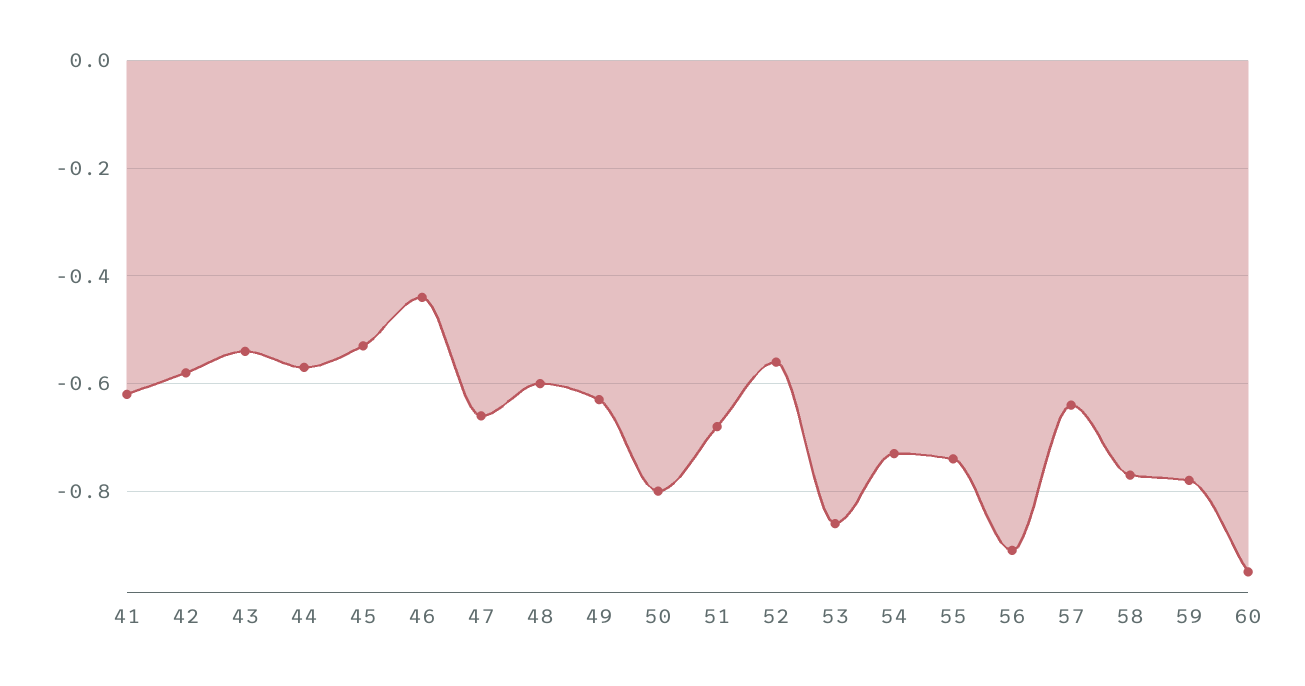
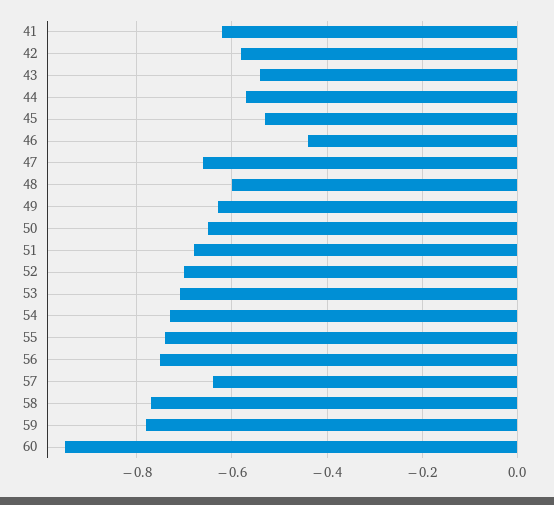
  {
    "41": -0.6,
    "42": -0.6,
    "43": -0.55,
    "44": -0.55,
    "45": -0.55,
    "46": -0.45,
    "47": -0.65,
    "48": -0.6,
    "49": -0.65,
-   "50": -0.8,
+   "50": -0.65,
    "51": -0.7,
-   "52": -0.55,
+   "52": -0.7,
-   "53": -0.85,
+   "53": -0.7,
    "54": -0.75,
    "55": -0.75,
-   "56": -0.9,
+   "56": -0.75,
    "57": -0.65,
    "58": -0.75,
    "59": -0.8,
    "60": -0.95
  }

